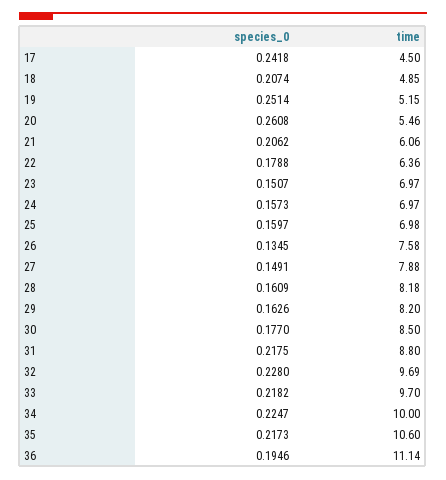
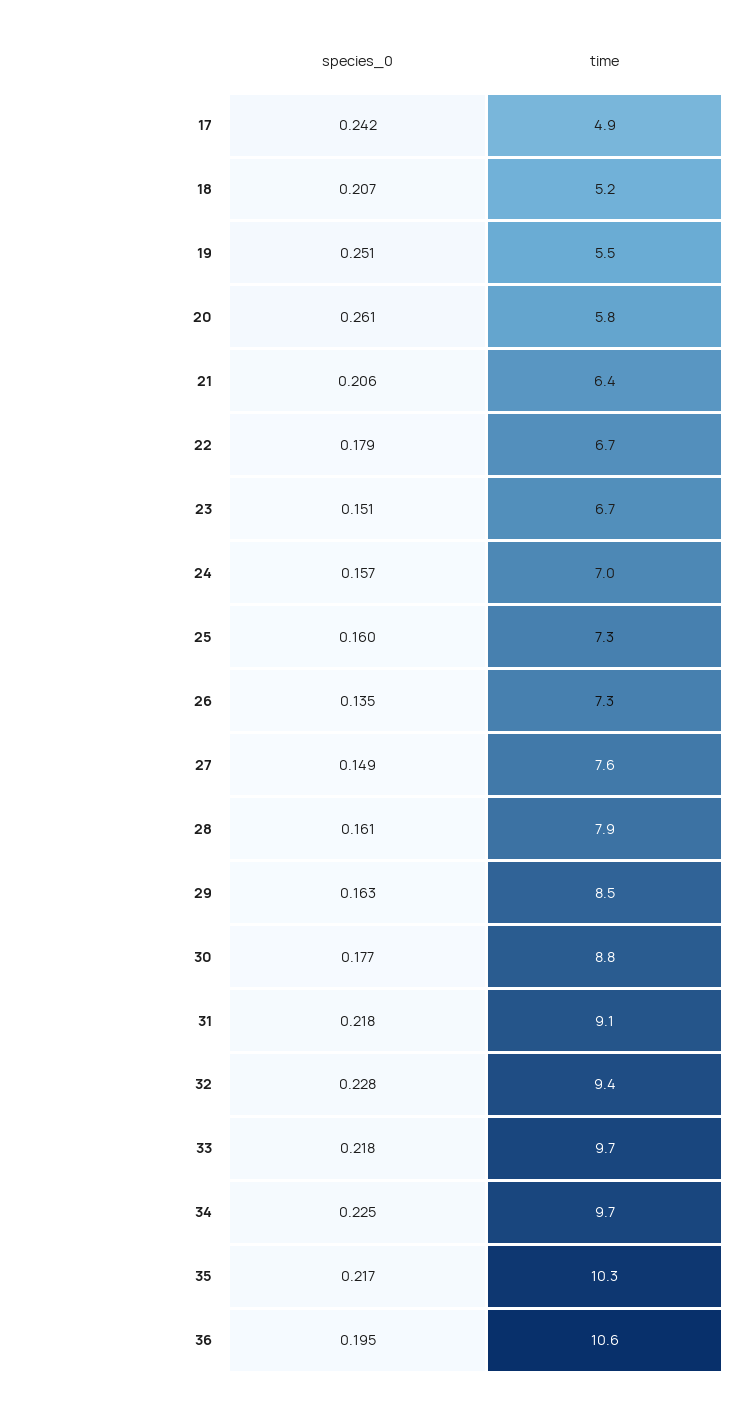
  {
    "species_0": {
      "17": 0.2418,
      "18": 0.2074,
      "19": 0.2514,
      "20": 0.2608,
      "21": 0.2062,
      "22": 0.1788,
      "23": 0.1507,
      "24": 0.1573,
      "25": 0.1597,
      "26": 0.1345,
      "27": 0.1491,
      "28": 0.1609,
      "29": 0.1626,
      "30": 0.177,
      "31": 0.2175,
      "32": 0.228,
      "33": 0.2182,
      "34": 0.2247,
      "35": 0.2173,
      "36": 0.1946
    },
    "time": {
-     "17": 4.5,
+     "17": 4.9,
-     "18": 4.85,
+     "18": 5.2,
-     "19": 5.15,
+     "19": 5.5,
-     "20": 5.46,
+     "20": 5.8,
-     "21": 6.06,
+     "21": 6.4,
-     "22": 6.36,
+     "22": 6.7,
-     "23": 6.97,
+     "23": 6.7,
      "24": 6.97,
-     "25": 6.98,
+     "25": 7.3,
-     "26": 7.58,
+     "26": 7.3,
-     "27": 7.88,
+     "27": 7.6,
-     "28": 8.18,
+     "28": 7.9,
-     "29": 8.2,
+     "29": 8.5,
-     "30": 8.5,
+     "30": 8.8,
-     "31": 8.8,
+     "31": 9.1,
-     "32": 9.69,
+     "32": 9.4,
      "33": 9.7,
-     "34": 10,
+     "34": 9.7,
-     "35": 10.6,
+     "35": 10.3,
-     "36": 11.14
+     "36": 10.6
    }
  }

